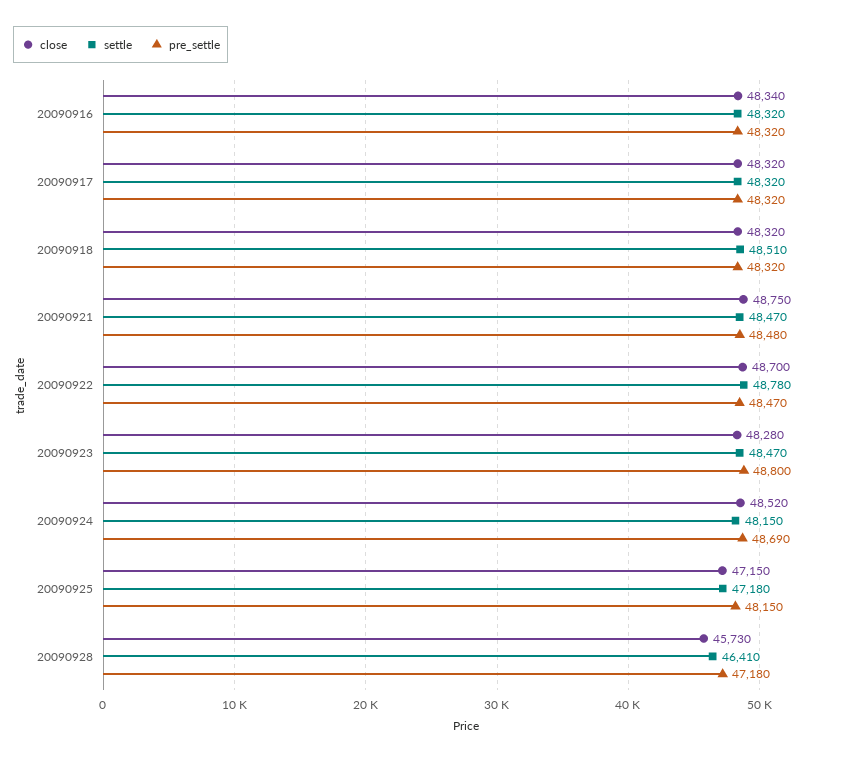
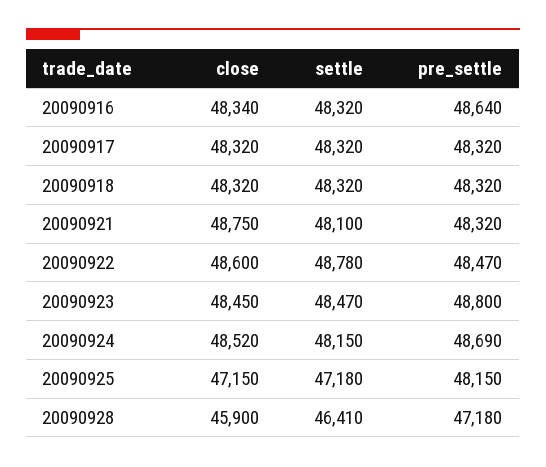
  {
    "close": {
      "20090916": 48340,
      "20090917": 48320,
      "20090918": 48320,
      "20090921": 48750,
-     "20090922": 48700,
+     "20090922": 48600,
-     "20090923": 48280,
+     "20090923": 48450,
      "20090924": 48520,
      "20090925": 47150,
-     "20090928": 45730
+     "20090928": 45900
    },
    "settle": {
      "20090916": 48320,
      "20090917": 48320,
-     "20090918": 48510,
+     "20090918": 48320,
-     "20090921": 48470,
+     "20090921": 48100,
      "20090922": 48780,
      "20090923": 48470,
      "20090924": 48150,
      "20090925": 47180,
      "20090928": 46410
    },
    "pre_settle": {
-     "20090916": 48320,
+     "20090916": 48640,
      "20090917": 48320,
      "20090918": 48320,
-     "20090921": 48480,
+     "20090921": 48320,
      "20090922": 48470,
      "20090923": 48800,
      "20090924": 48690,
      "20090925": 48150,
      "20090928": 47180
    }
  }

